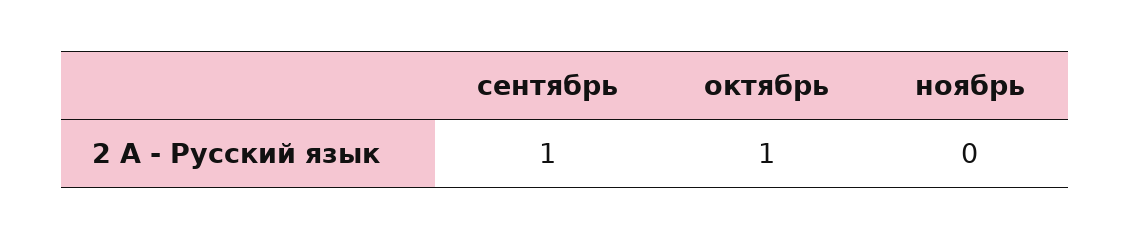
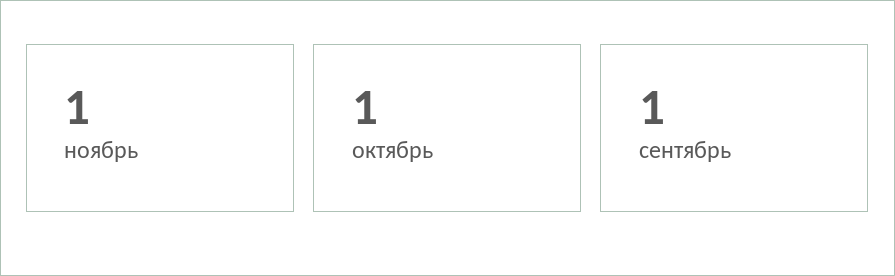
  {
    "сентябрь": 1,
    "октябрь": 1,
-   "ноябрь": 0
+   "ноябрь": 1
  }

